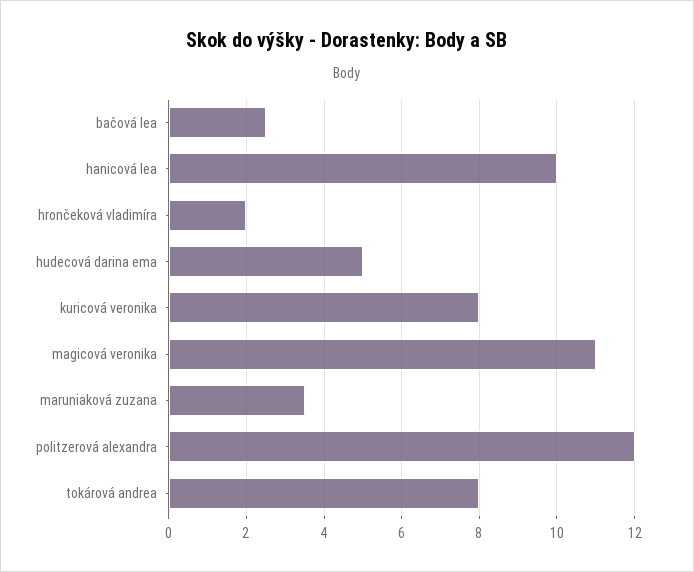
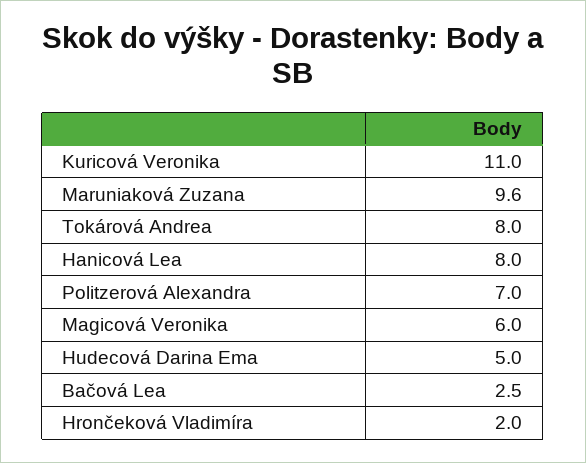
  {
    "bačová lea": 2.5,
-   "hanicová lea": 10,
+   "hanicová lea": 8,
    "hrončeková vladimíra": 2,
    "hudecová darina ema": 5,
-   "kuricová veronika": 8,
+   "kuricová veronika": 11,
-   "magicová veronika": 11,
+   "magicová veronika": 6,
-   "maruniaková zuzana": 3.5,
+   "maruniaková zuzana": 9.6,
-   "politzerová alexandra": 12,
+   "politzerová alexandra": 7,
    "tokárová andrea": 8
  }

